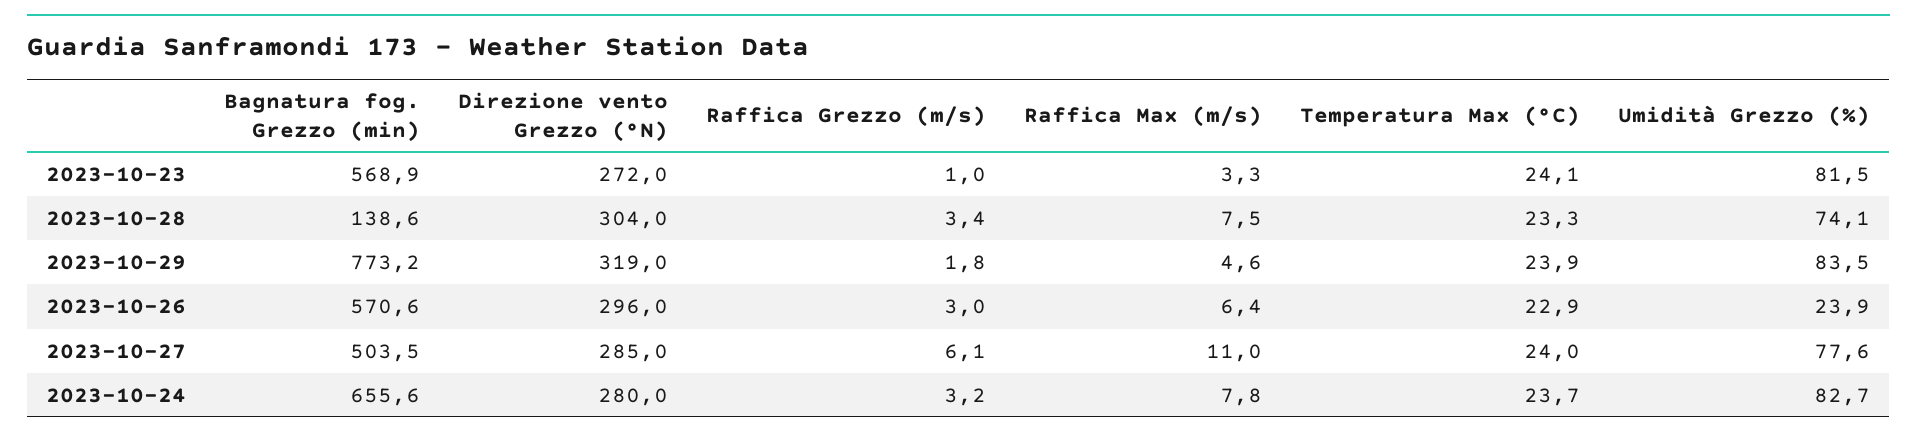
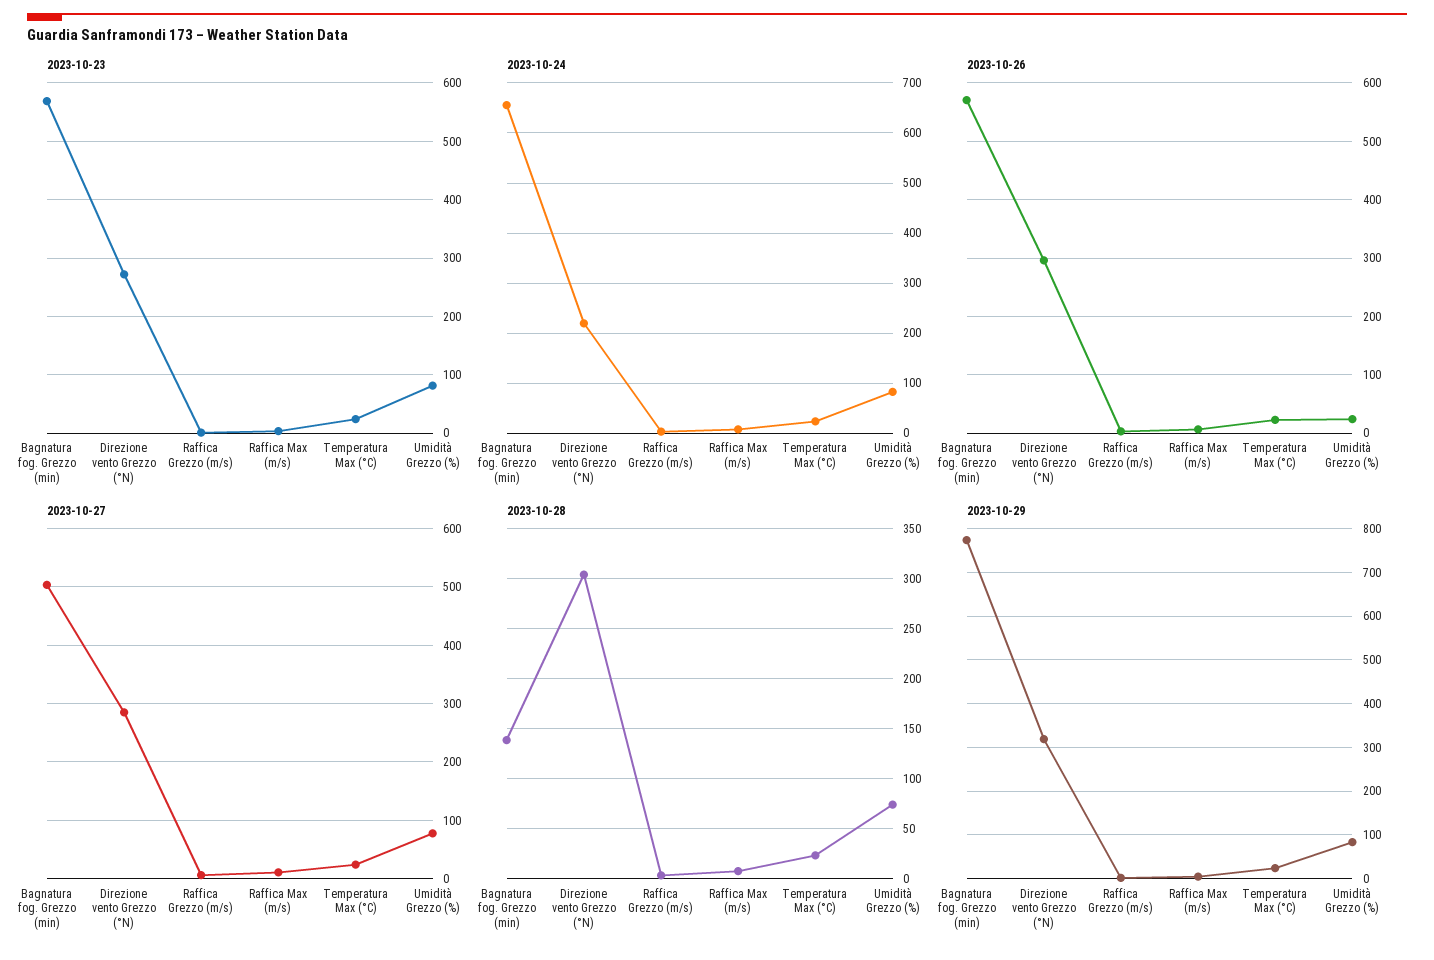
  {
    "2023-10-23": {
      "Bagnatura fog. Grezzo (min)": 568.9,
      "Direzione vento Grezzo (°N)": 272,
      "Raffica Grezzo (m/s)": 1,
      "Raffica Max (m/s)": 3.3,
      "Temperatura Max (°C)": 24.1,
      "Umidità Grezzo (%)": 81.5
    },
    "2023-10-28": {
      "Bagnatura fog. Grezzo (min)": 138.6,
      "Direzione vento Grezzo (°N)": 304,
      "Raffica Grezzo (m/s)": 3.4,
      "Raffica Max (m/s)": 7.5,
      "Temperatura Max (°C)": 23.3,
      "Umidità Grezzo (%)": 74.1
    },
    "2023-10-29": {
      "Bagnatura fog. Grezzo (min)": 773.2,
      "Direzione vento Grezzo (°N)": 319,
      "Raffica Grezzo (m/s)": 1.8,
      "Raffica Max (m/s)": 4.6,
      "Temperatura Max (°C)": 23.9,
      "Umidità Grezzo (%)": 83.5
    },
    "2023-10-26": {
      "Bagnatura fog. Grezzo (min)": 570.6,
      "Direzione vento Grezzo (°N)": 296,
      "Raffica Grezzo (m/s)": 3,
      "Raffica Max (m/s)": 6.4,
      "Temperatura Max (°C)": 22.9,
      "Umidità Grezzo (%)": 23.9
    },
    "2023-10-27": {
      "Bagnatura fog. Grezzo (min)": 503.5,
      "Direzione vento Grezzo (°N)": 285,
      "Raffica Grezzo (m/s)": 6.1,
      "Raffica Max (m/s)": 11,
      "Temperatura Max (°C)": 24,
      "Umidità Grezzo (%)": 77.6
    },
    "2023-10-24": {
      "Bagnatura fog. Grezzo (min)": 655.6,
-     "Direzione vento Grezzo (°N)": 280,
+     "Direzione vento Grezzo (°N)": 220,
      "Raffica Grezzo (m/s)": 3.2,
      "Raffica Max (m/s)": 7.8,
      "Temperatura Max (°C)": 23.7,
      "Umidità Grezzo (%)": 82.7
    }
  }

